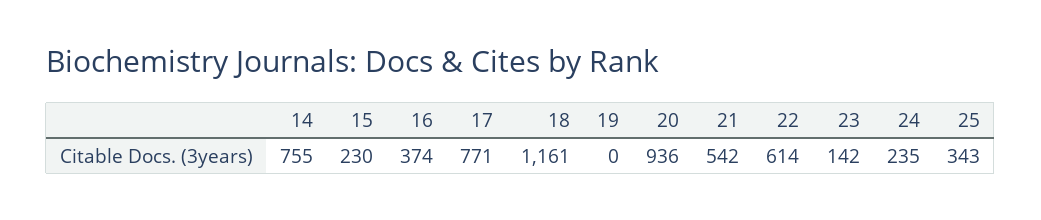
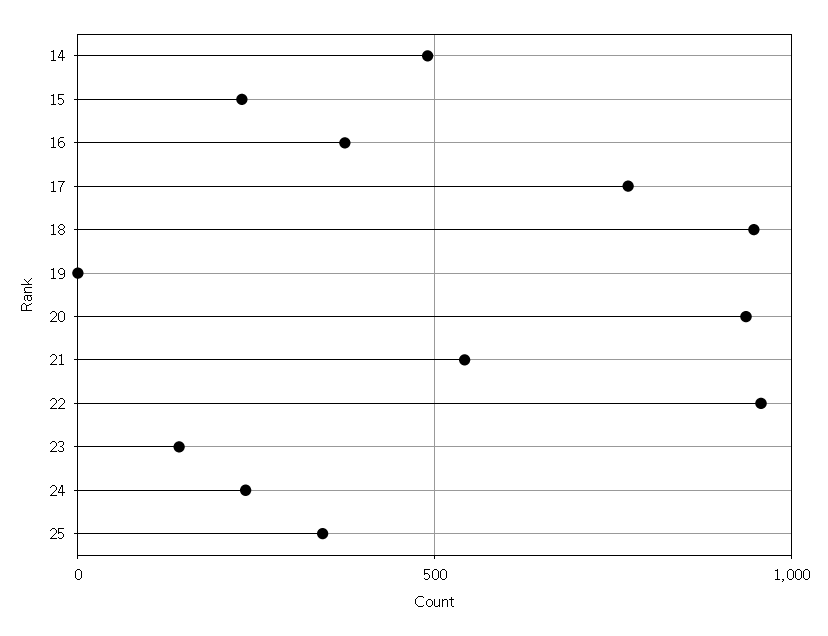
  {
-   "14": 755,
+   "14": 500,
    "15": 230,
    "16": 374,
    "17": 771,
-   "18": 1161,
+   "18": 950,
    "19": 0,
    "20": 936,
    "21": 542,
-   "22": 614,
+   "22": 950,
    "23": 142,
    "24": 235,
    "25": 343
  }

